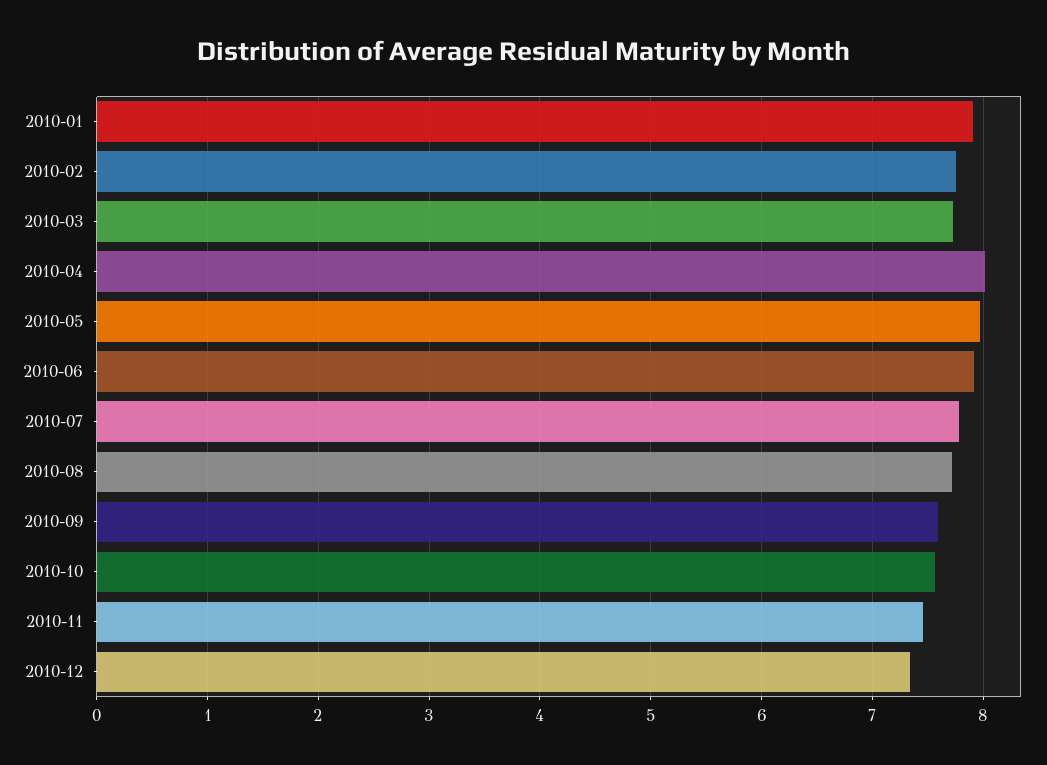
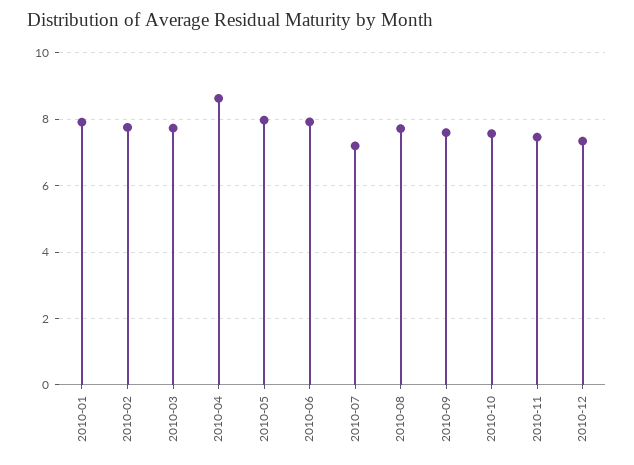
  {
    "2010-01": 7.9,
    "2010-02": 7.8,
    "2010-03": 7.7,
-   "2010-04": 8,
+   "2010-04": 8.6,
    "2010-05": 8,
    "2010-06": 7.9,
-   "2010-07": 7.8,
+   "2010-07": 7.2,
    "2010-08": 7.7,
    "2010-09": 7.6,
    "2010-10": 7.6,
    "2010-11": 7.5,
    "2010-12": 7.3
  }

